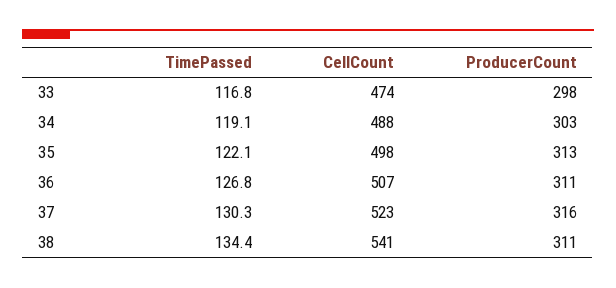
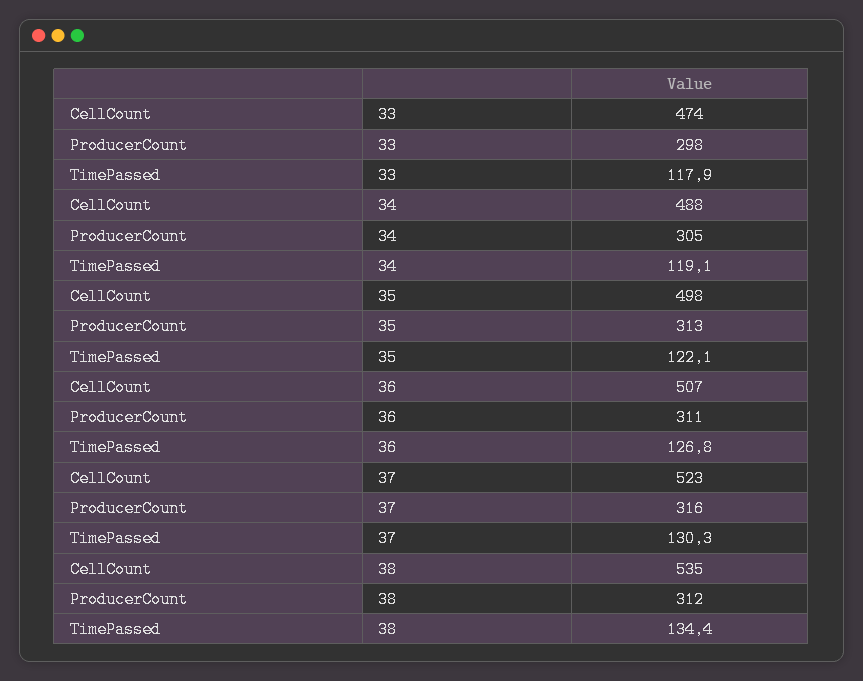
  {
    "TimePassed": {
-     "33": 116.8,
+     "33": 117.9,
      "34": 119.1,
      "35": 122.1,
      "36": 126.8,
      "37": 130.3,
      "38": 134.4
    },
    "CellCount": {
      "33": 474,
      "34": 488,
      "35": 498,
      "36": 507,
      "37": 523,
-     "38": 541
+     "38": 535
    },
    "ProducerCount": {
      "33": 298,
-     "34": 303,
+     "34": 305,
      "35": 313,
      "36": 311,
      "37": 316,
-     "38": 311
+     "38": 312
    }
  }

